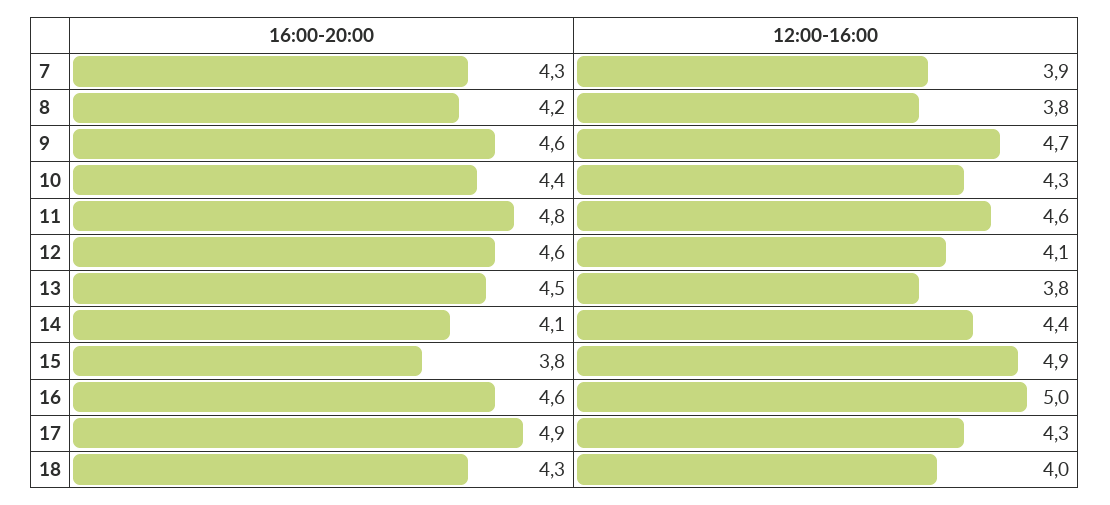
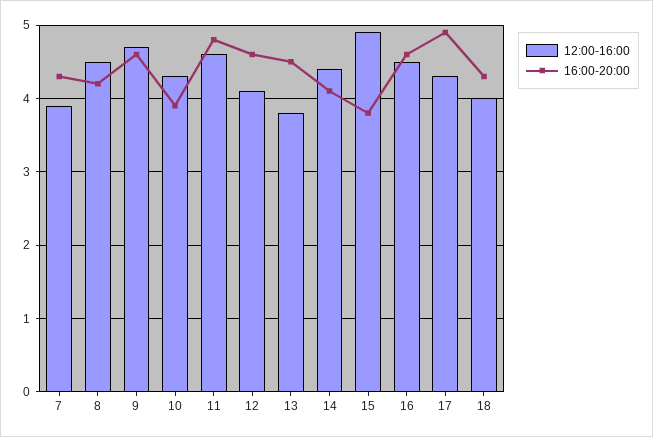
  {
    "16:00-20:00": {
      "7": 4.3,
      "8": 4.2,
      "9": 4.6,
-     "10": 4.4,
+     "10": 3.9,
      "11": 4.8,
      "12": 4.6,
      "13": 4.5,
      "14": 4.1,
      "15": 3.8,
      "16": 4.6,
      "17": 4.9,
      "18": 4.3
    },
    "12:00-16:00": {
      "7": 3.9,
-     "8": 3.8,
+     "8": 4.5,
      "9": 4.7,
      "10": 4.3,
      "11": 4.6,
      "12": 4.1,
      "13": 3.8,
      "14": 4.4,
      "15": 4.9,
-     "16": 5,
+     "16": 4.5,
      "17": 4.3,
      "18": 4
    }
  }

